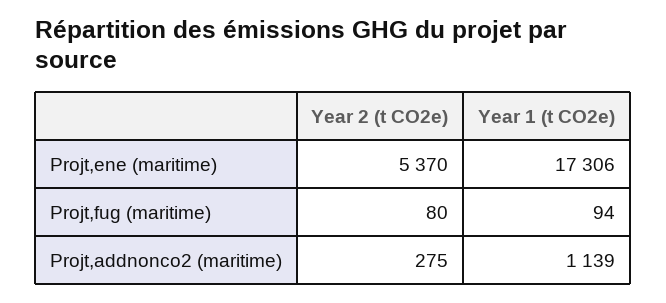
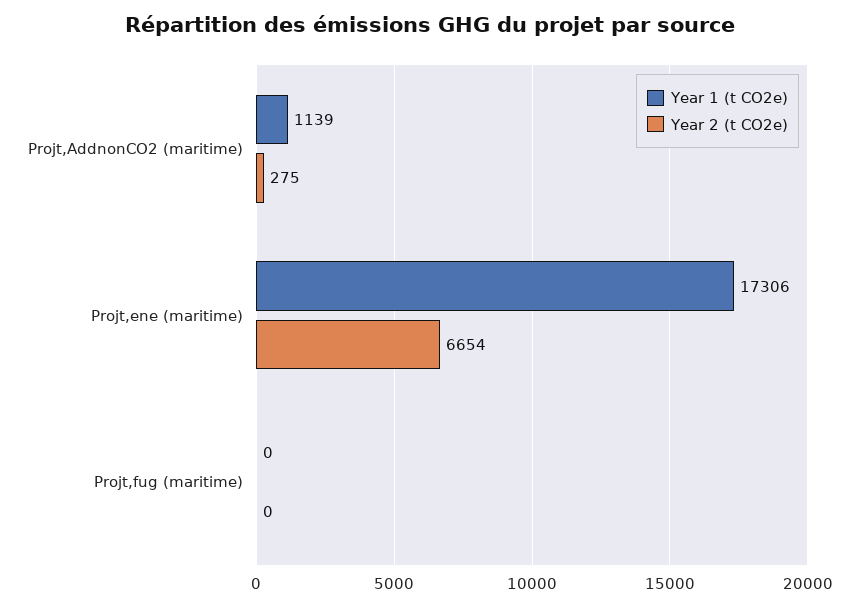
  {
    "Year 2 (t CO2e)": {
-     "Projt,ene (maritime)": 5370,
+     "Projt,ene (maritime)": 6654,
-     "Projt,fug (maritime)": 80,
+     "Projt,fug (maritime)": 0,
      "Projt,addnonco2 (maritime)": 275
    },
    "Year 1 (t CO2e)": {
      "Projt,ene (maritime)": 17306,
-     "Projt,fug (maritime)": 94,
+     "Projt,fug (maritime)": 0,
      "Projt,addnonco2 (maritime)": 1139
    }
  }

